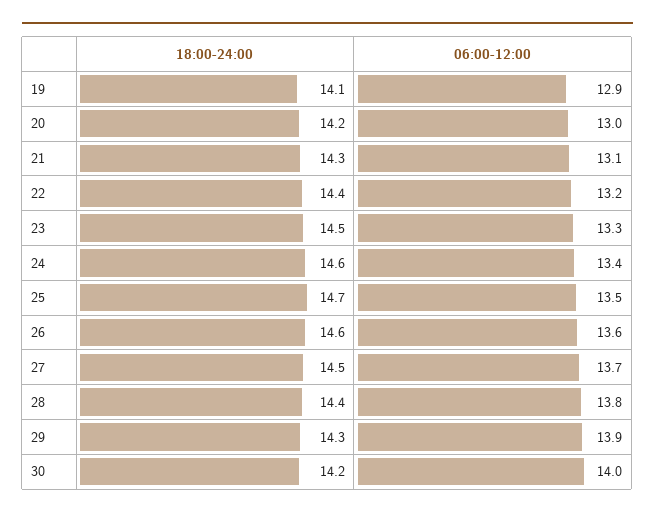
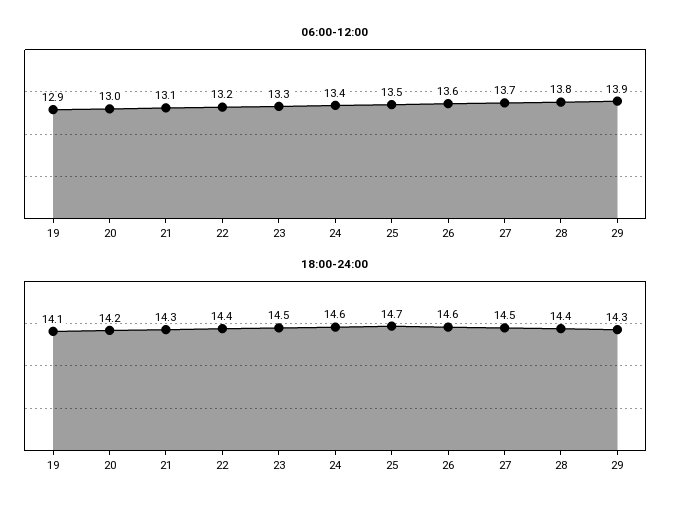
  {
    "18:00-24:00": {
      "19": 14.1,
      "20": 14.2,
      "21": 14.3,
      "22": 14.4,
      "23": 14.5,
      "24": 14.6,
      "25": 14.7,
      "26": 14.6,
      "27": 14.5,
      "28": 14.4,
-     "29": 14.3,
+     "29": 14.3
-     "30": 14.2
    },
    "06:00-12:00": {
      "19": 12.9,
      "20": 13,
      "21": 13.1,
      "22": 13.2,
      "23": 13.3,
      "24": 13.4,
      "25": 13.5,
      "26": 13.6,
      "27": 13.7,
      "28": 13.8,
-     "29": 13.9,
+     "29": 13.9
-     "30": 14
    }
  }

